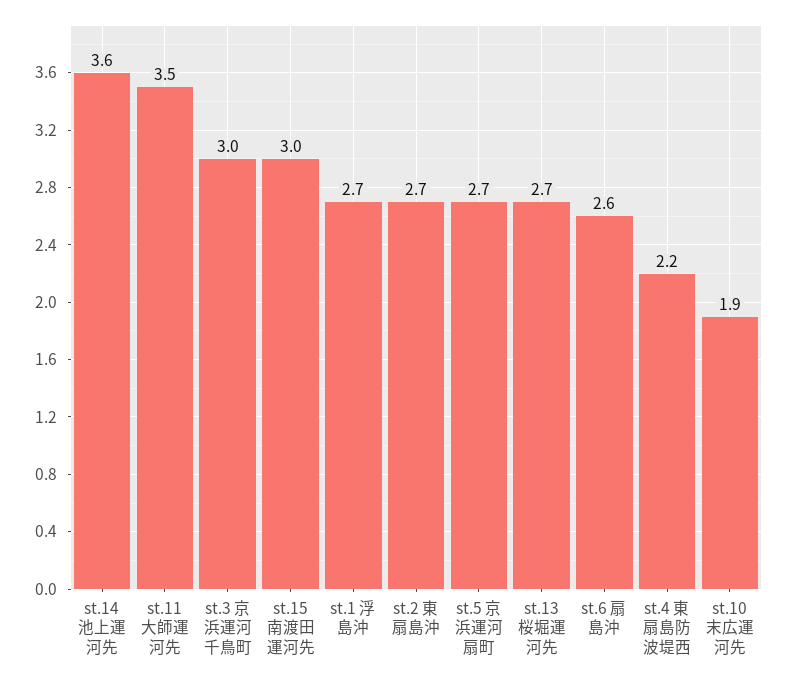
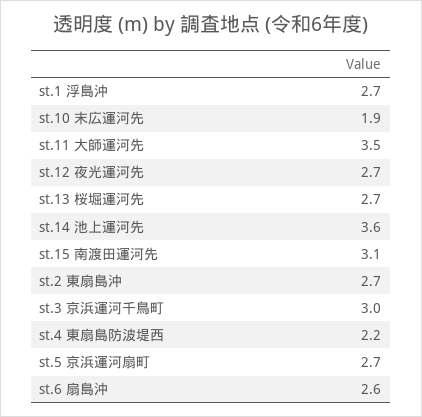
  {
    "st.14 池上運河先": 3.6,
    "st.11 大師運河先": 3.5,
    "st.3 京浜運河千鳥町": 3,
-   "st.15 南渡田運河先": 3,
+   "st.15 南渡田運河先": 3.1,
    "st.1 浮島沖": 2.7,
    "st.2 東扇島沖": 2.7,
    "st.5 京浜運河扇町": 2.7,
    "st.13 桜堀運河先": 2.7,
    "st.6 扇島沖": 2.6,
    "st.4 東扇島防波堤西": 2.2,
-   "st.10 末広運河先": 1.9
+   "st.10 末広運河先": 1.9,
+   "st.12 夜光運河先": 2.7
  }

